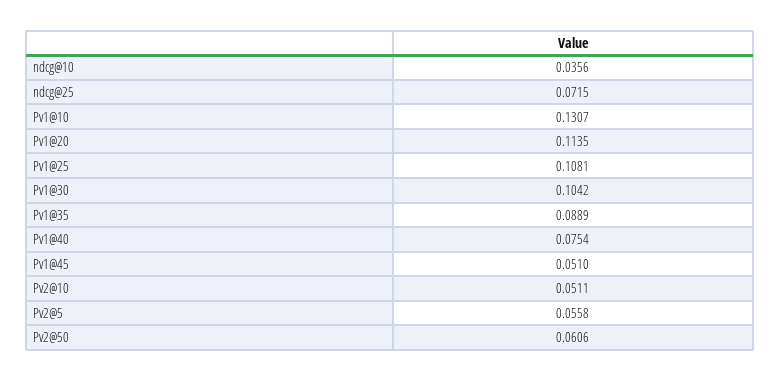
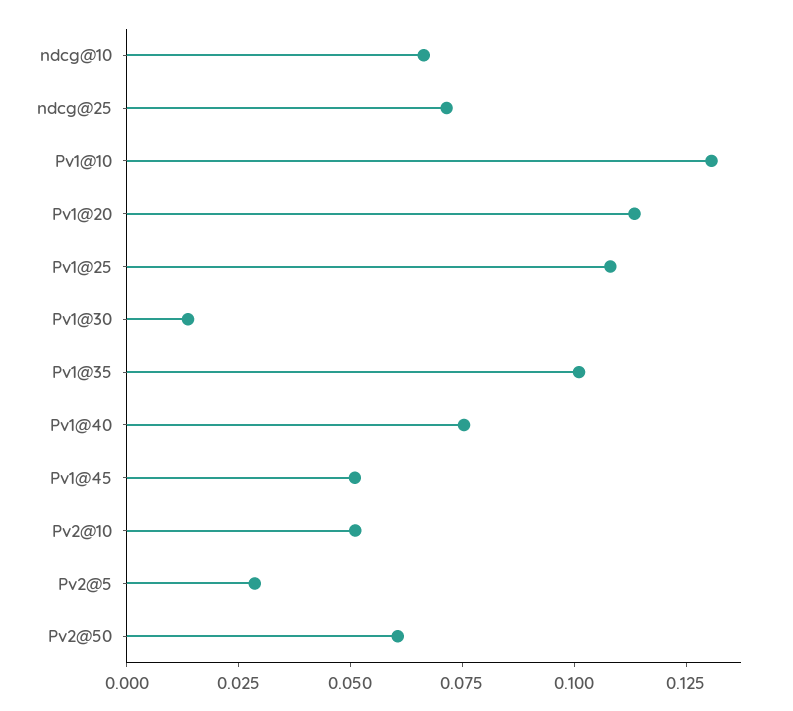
  {
-   "ndcg@10": 0.0356,
+   "ndcg@10": 0.065,
    "ndcg@25": 0.0715,
    "Pv1@10": 0.1307,
    "Pv1@20": 0.1135,
    "Pv1@25": 0.1081,
-   "Pv1@30": 0.1042,
+   "Pv1@30": 0.015,
-   "Pv1@35": 0.0889,
+   "Pv1@35": 0.1,
    "Pv1@40": 0.0754,
    "Pv1@45": 0.051,
    "Pv2@10": 0.0511,
-   "Pv2@5": 0.0558,
+   "Pv2@5": 0.03,
    "Pv2@50": 0.0606
  }

